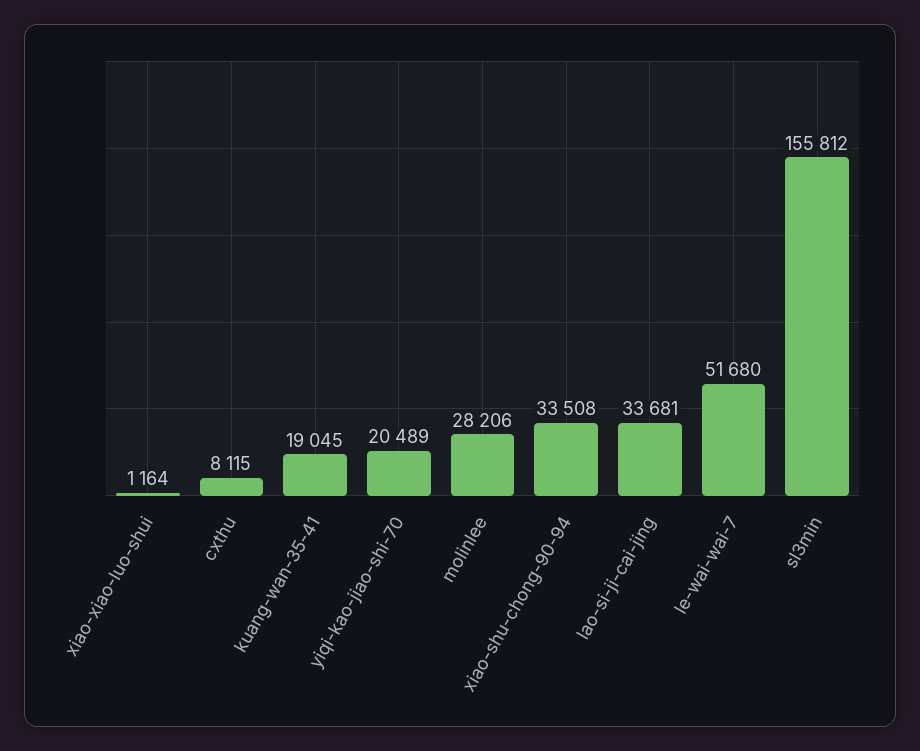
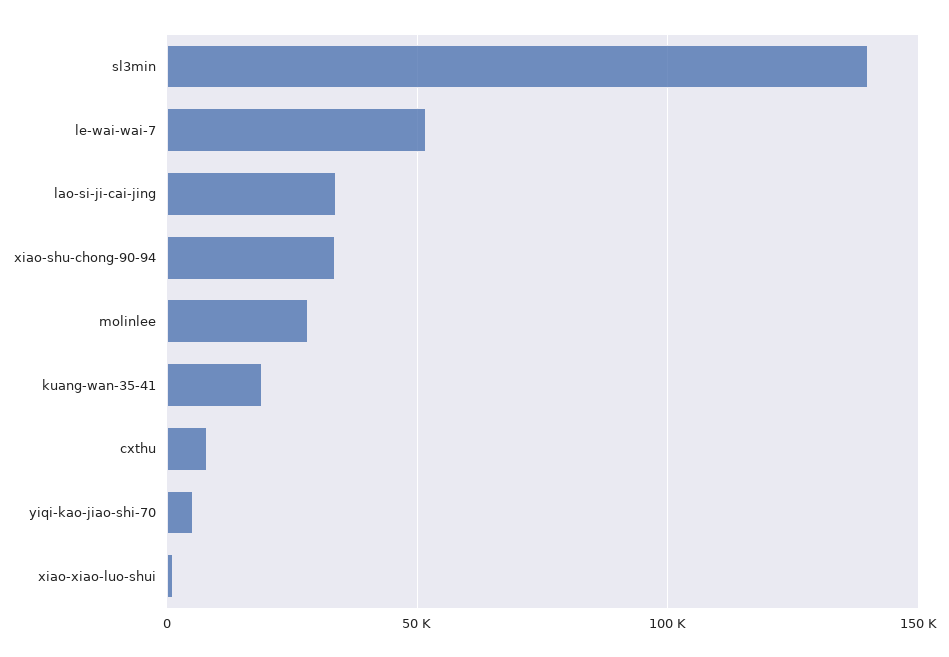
  {
    "xiao-xiao-luo-shui": 1164,
    "cxthu": 8115,
    "kuang-wan-35-41": 19045,
-   "yiqi-kao-jiao-shi-70": 20489,
+   "yiqi-kao-jiao-shi-70": 5000,
    "molinlee": 28206,
    "xiao-shu-chong-90-94": 33508,
    "lao-si-ji-cai-jing": 33681,
    "le-wai-wai-7": 51680,
-   "sl3min": 155812
+   "sl3min": 140000
  }

